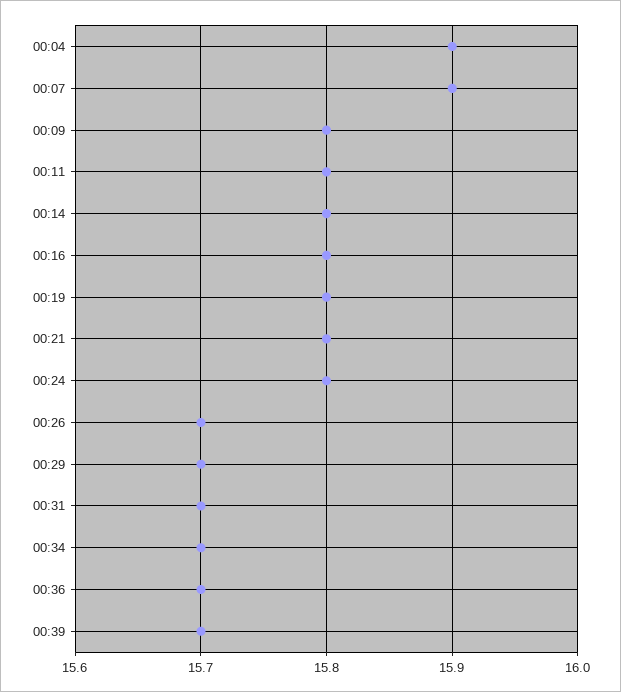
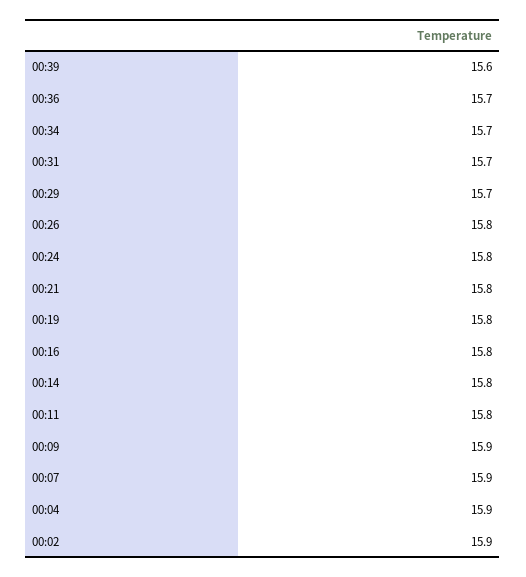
  {
    "00:04": 15.9,
    "00:07": 15.9,
-   "00:09": 15.8,
+   "00:09": 15.9,
    "00:11": 15.8,
    "00:14": 15.8,
    "00:16": 15.8,
    "00:19": 15.8,
    "00:21": 15.8,
    "00:24": 15.8,
-   "00:26": 15.7,
+   "00:26": 15.8,
    "00:29": 15.7,
    "00:31": 15.7,
    "00:34": 15.7,
    "00:36": 15.7,
-   "00:39": 15.7
+   "00:39": 15.6,
+   "00:02": 15.9
  }

